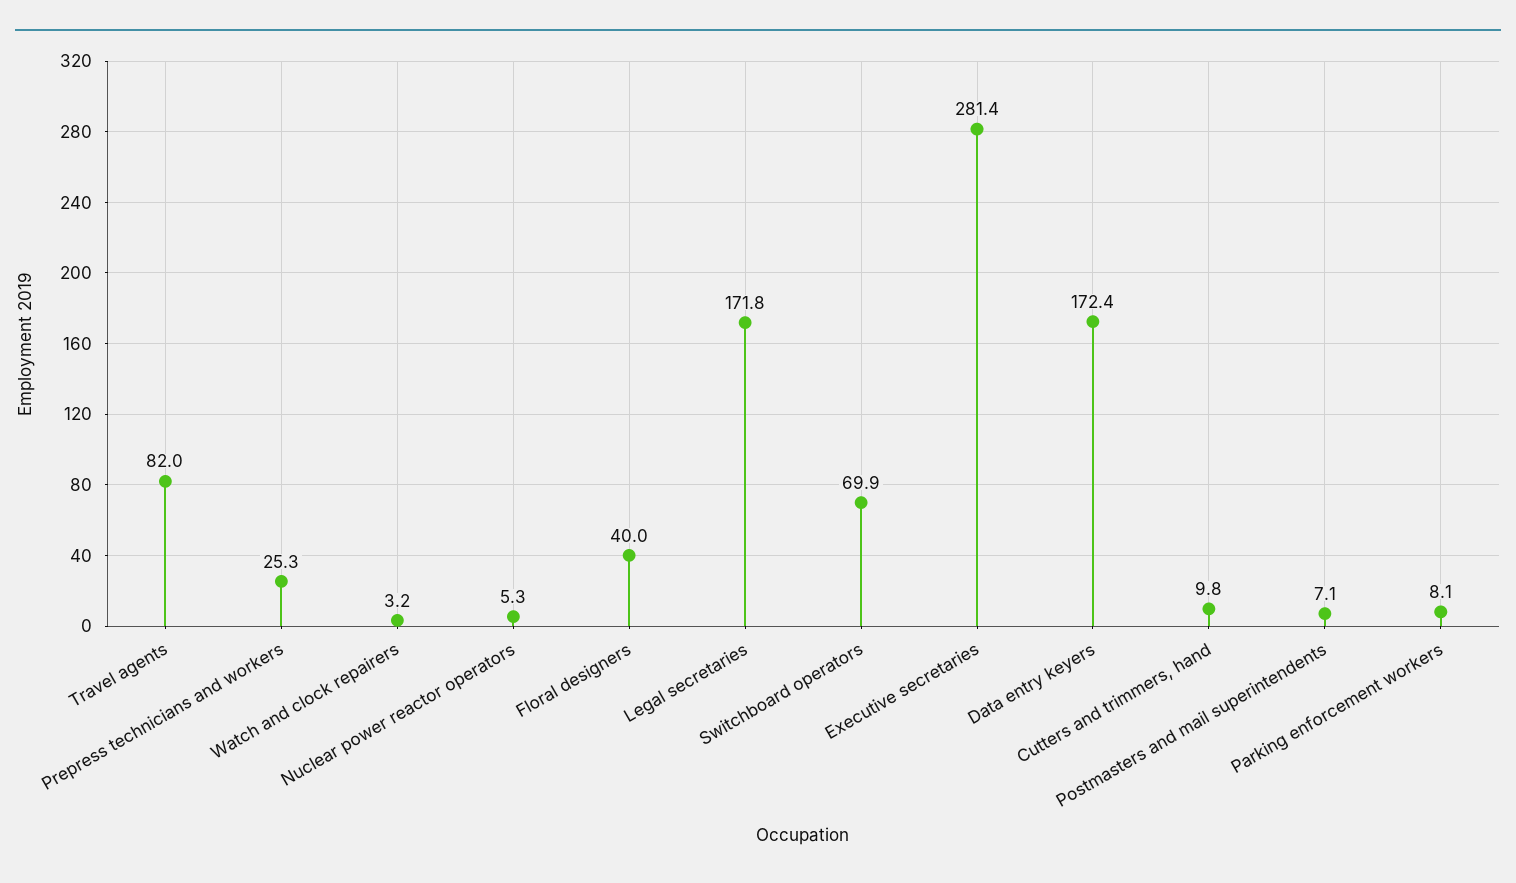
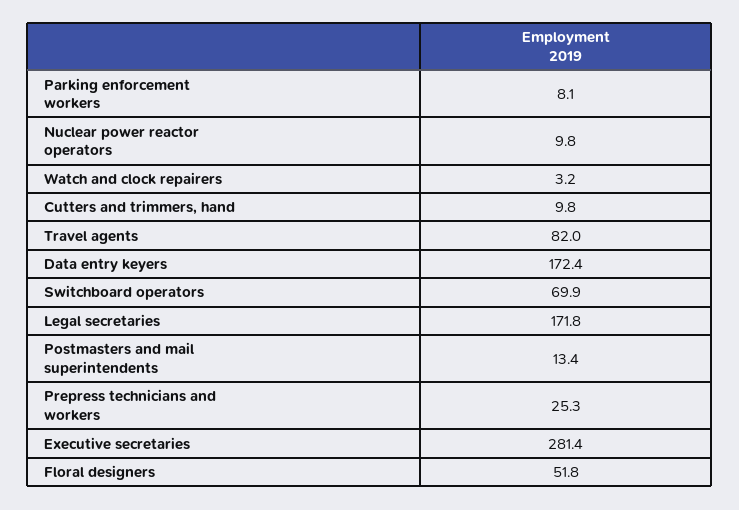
  {
    "Travel agents": 82,
    "Prepress technicians and workers": 25.3,
    "Watch and clock repairers": 3.2,
-   "Nuclear power reactor operators": 5.3,
+   "Nuclear power reactor operators": 9.8,
-   "Floral designers": 40,
+   "Floral designers": 51.8,
    "Legal secretaries": 171.8,
    "Switchboard operators": 69.9,
    "Executive secretaries": 281.4,
    "Data entry keyers": 172.4,
    "Cutters and trimmers, hand": 9.8,
-   "Postmasters and mail superintendents": 7.1,
+   "Postmasters and mail superintendents": 13.4,
    "Parking enforcement workers": 8.1
  }

